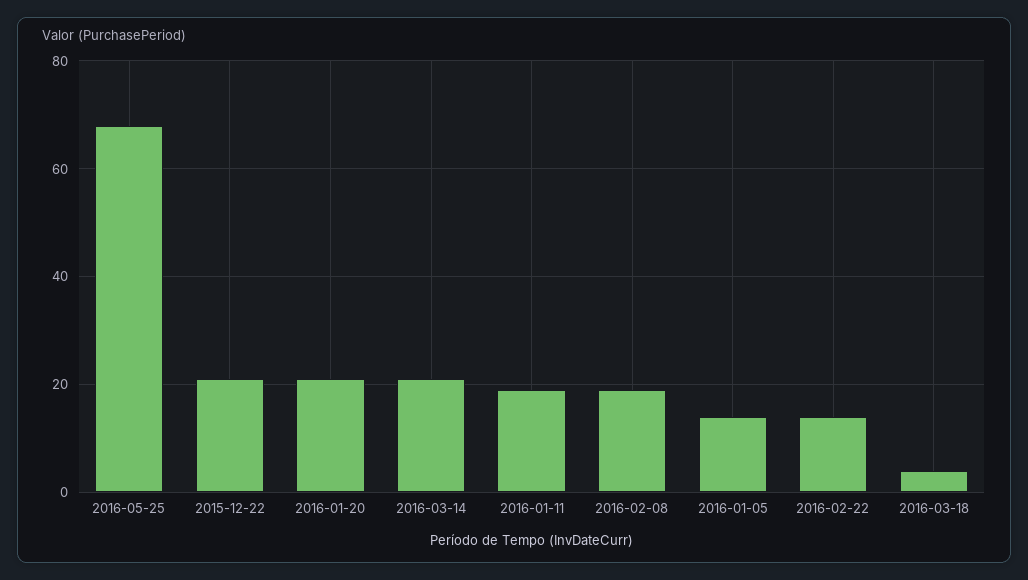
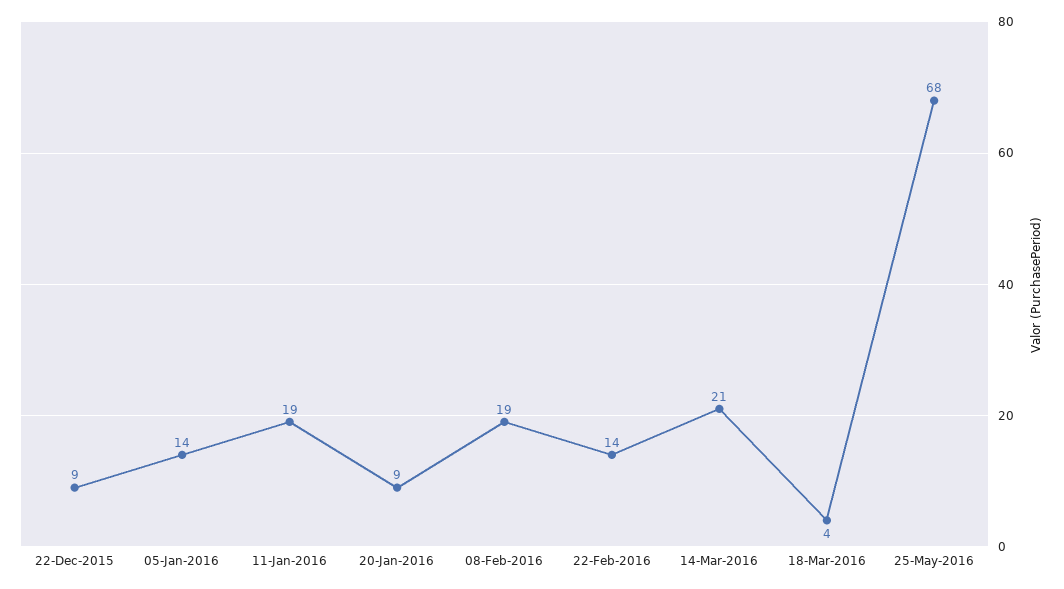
  {
    "2016-05-25": 68,
-   "2015-12-22": 20,
+   "2015-12-22": 9,
-   "2016-01-20": 20,
+   "2016-01-20": 9,
    "2016-03-14": 21,
    "2016-01-11": 19,
    "2016-02-08": 19,
    "2016-01-05": 14,
    "2016-02-22": 14,
    "2016-03-18": 4
  }

